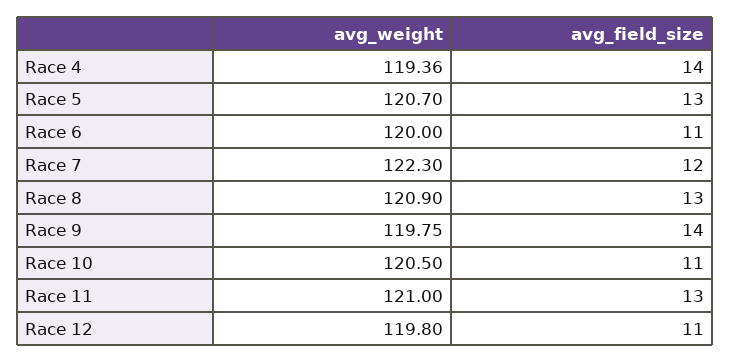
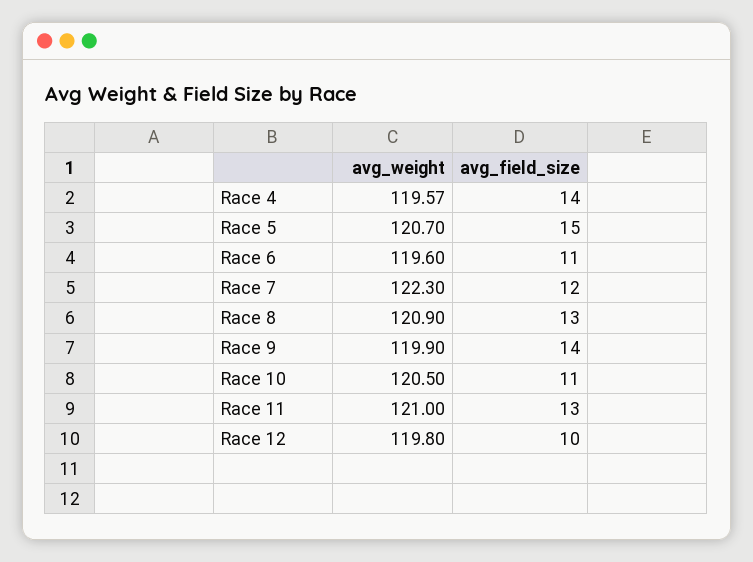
  {
    "avg_weight": {
-     "Race 4": 119.36,
+     "Race 4": 119.57,
      "Race 5": 120.7,
-     "Race 6": 120,
+     "Race 6": 119.6,
      "Race 7": 122.3,
      "Race 8": 120.9,
-     "Race 9": 119.75,
+     "Race 9": 119.9,
      "Race 10": 120.5,
      "Race 11": 121,
      "Race 12": 119.8
    },
    "avg_field_size": {
      "Race 4": 14,
-     "Race 5": 13,
+     "Race 5": 15,
      "Race 6": 11,
      "Race 7": 12,
      "Race 8": 13,
      "Race 9": 14,
      "Race 10": 11,
      "Race 11": 13,
-     "Race 12": 11
+     "Race 12": 10
    }
  }

